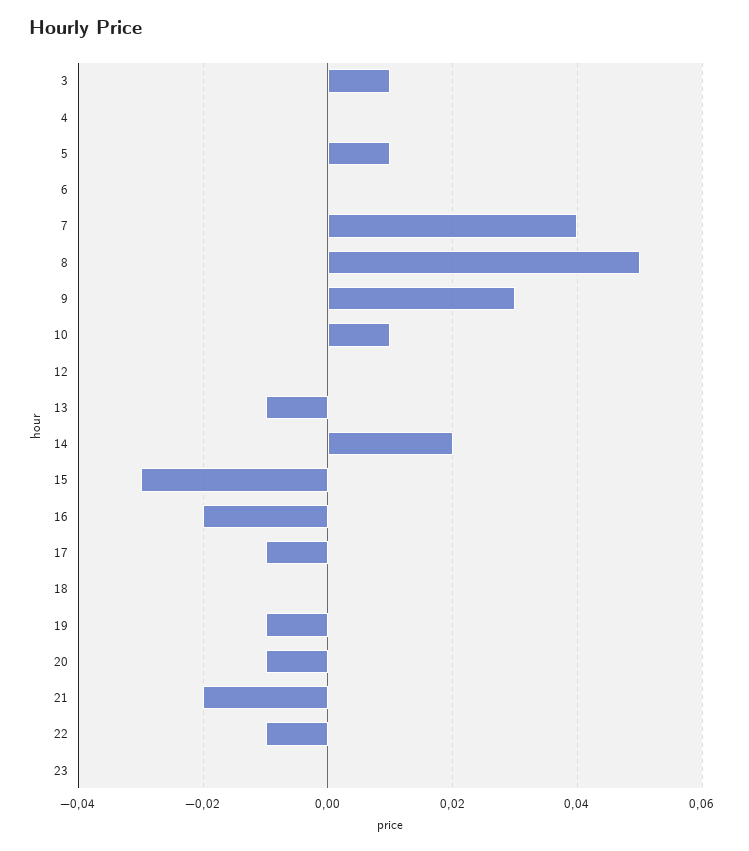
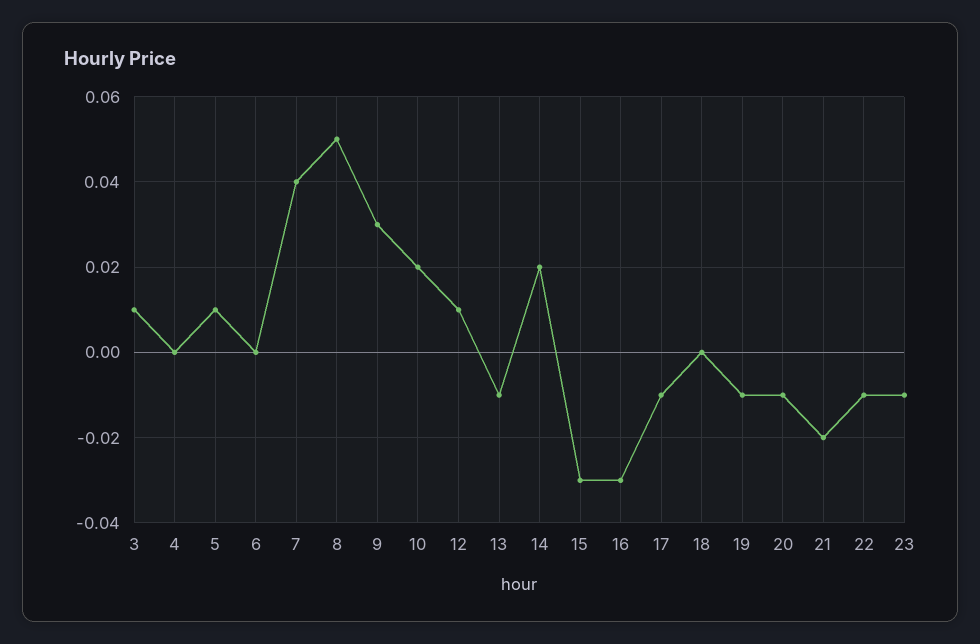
  {
    "3": 0.01,
    "4": 0,
    "5": 0.01,
    "6": 0,
    "7": 0.04,
    "8": 0.05,
    "9": 0.03,
-   "10": 0.01,
+   "10": 0.02,
-   "12": 0,
+   "12": 0.01,
    "13": -0.01,
    "14": 0.02,
    "15": -0.03,
-   "16": -0.02,
+   "16": -0.03,
    "17": -0.01,
    "18": 0,
    "19": -0.01,
    "20": -0.01,
    "21": -0.02,
    "22": -0.01,
-   "23": 0
+   "23": -0.01
  }

